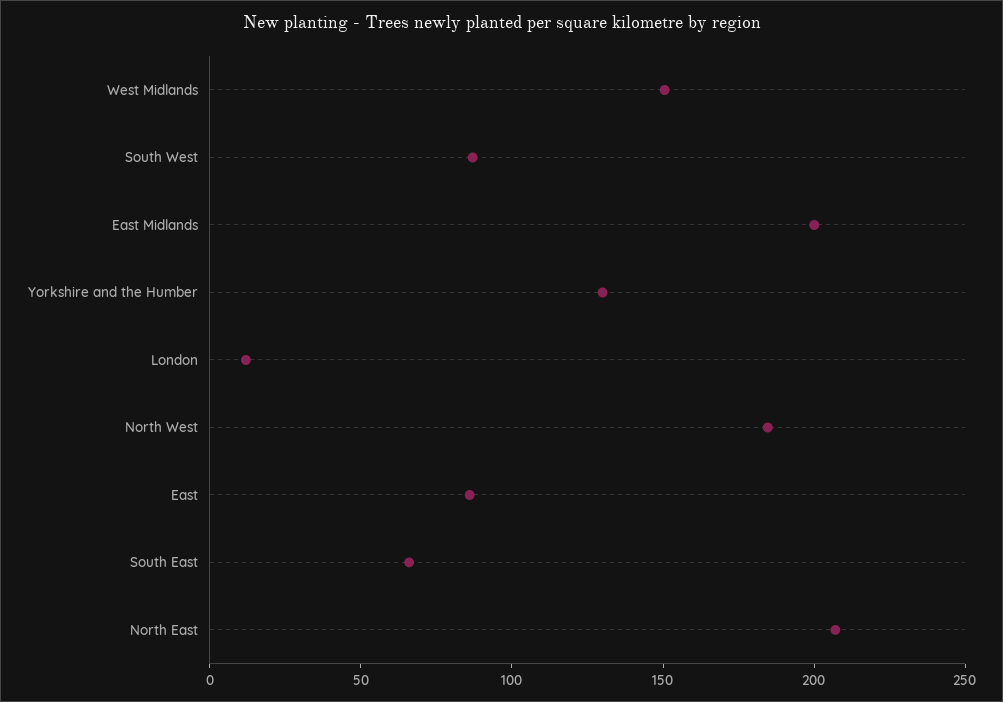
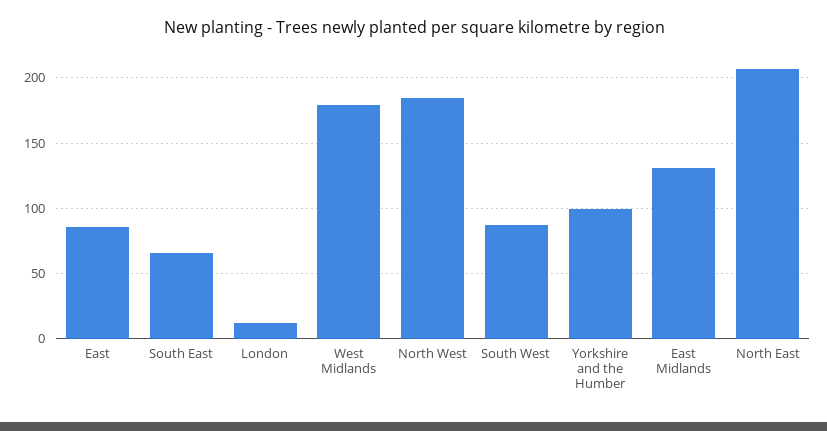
  {
-   "West Midlands": 150,
+   "West Midlands": 180,
    "South West": 85,
-   "East Midlands": 200,
+   "East Midlands": 130,
-   "Yorkshire and the Humber": 130,
+   "Yorkshire and the Humber": 100,
    "London": 10,
    "North West": 185,
    "East": 85,
    "South East": 65,
    "North East": 205
  }

